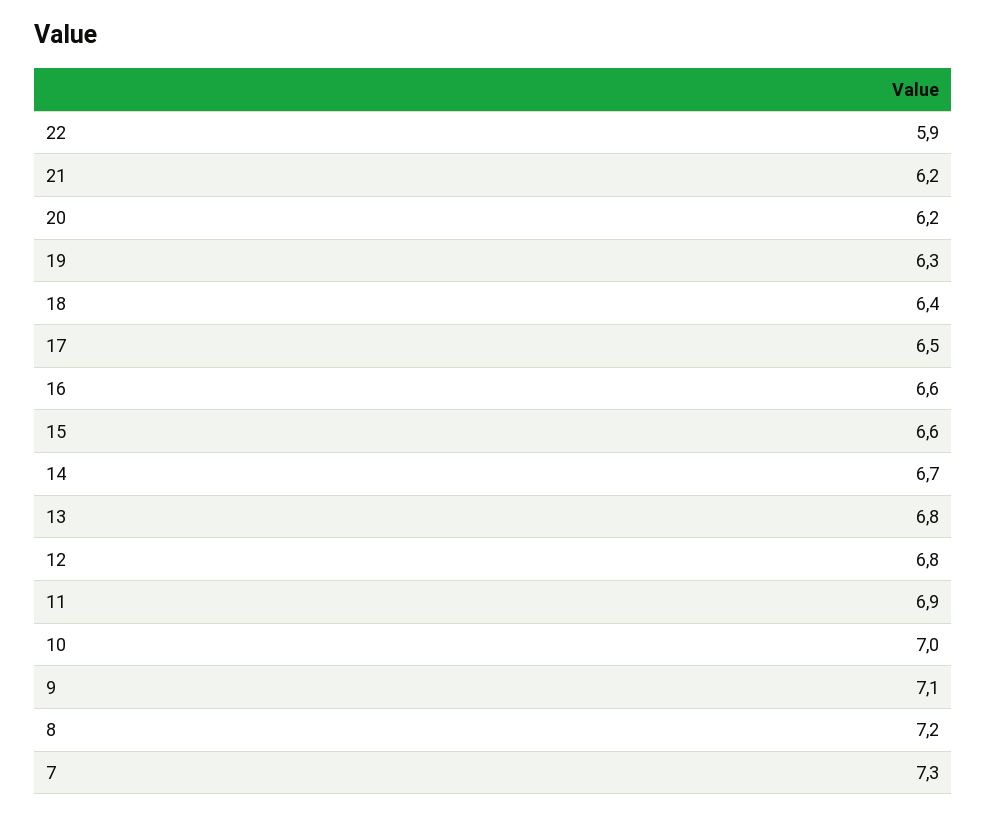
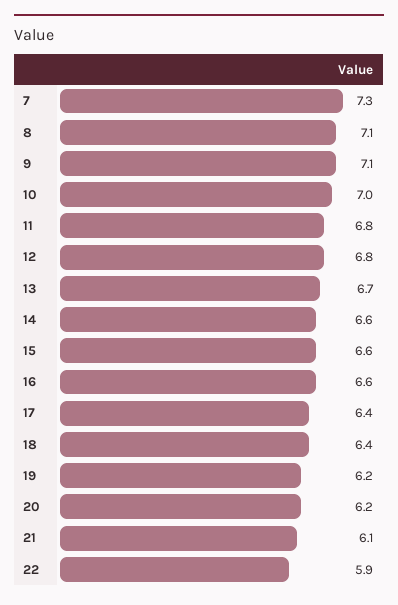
  {
    "22": 5.9,
-   "21": 6.2,
+   "21": 6.1,
    "20": 6.2,
-   "19": 6.3,
+   "19": 6.2,
    "18": 6.4,
-   "17": 6.5,
+   "17": 6.4,
    "16": 6.6,
    "15": 6.6,
-   "14": 6.7,
+   "14": 6.6,
-   "13": 6.8,
+   "13": 6.7,
    "12": 6.8,
-   "11": 6.9,
+   "11": 6.8,
    "10": 7,
    "9": 7.1,
-   "8": 7.2,
+   "8": 7.1,
    "7": 7.3
  }

